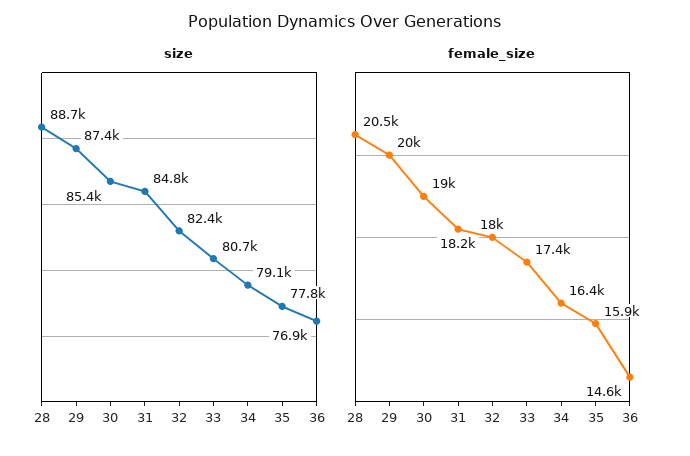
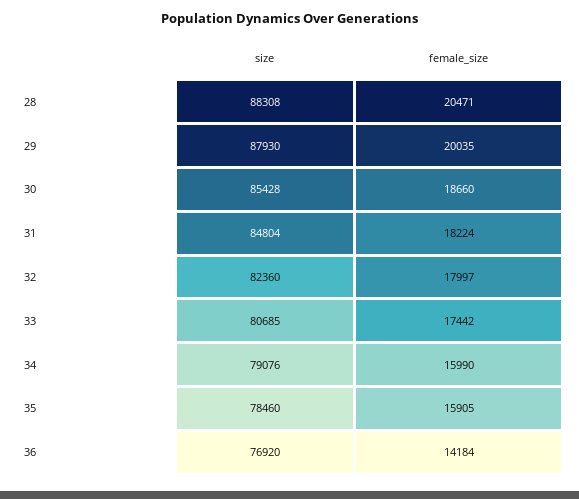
  {
    "size": {
-     "28": 88700,
+     "28": 88308,
-     "29": 87400,
+     "29": 87930,
      "30": 85428,
      "31": 84804,
      "32": 82360,
      "33": 80685,
      "34": 79076,
-     "35": 77800,
+     "35": 78460,
      "36": 76920
    },
    "female_size": {
      "28": 20471,
      "29": 20035,
-     "30": 19000,
+     "30": 18660,
      "31": 18224,
      "32": 17997,
      "33": 17442,
-     "34": 16400,
+     "34": 15990,
      "35": 15905,
-     "36": 14600
+     "36": 14184
    }
  }

